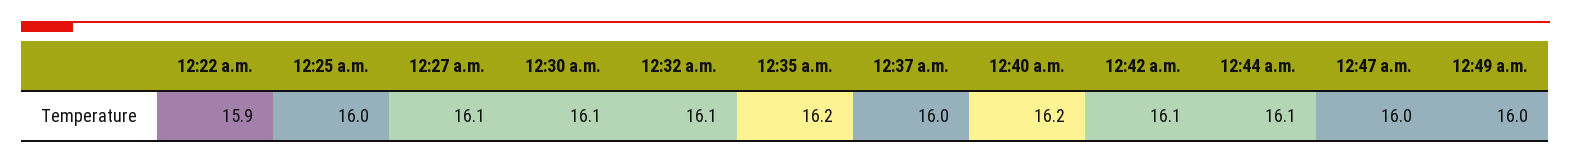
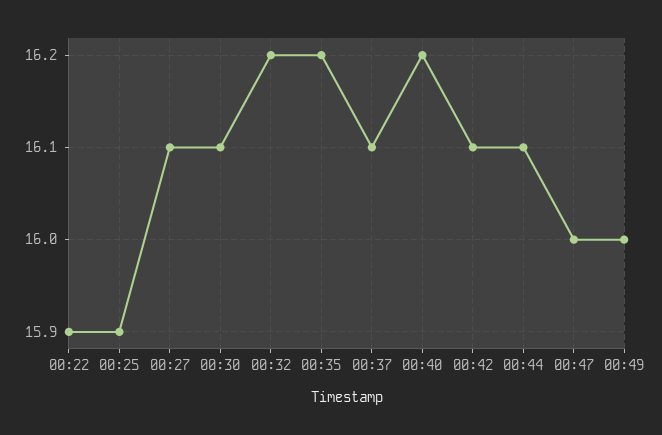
  {
    "12:22 a.m.": 15.9,
-   "12:25 a.m.": 16,
+   "12:25 a.m.": 15.9,
    "12:27 a.m.": 16.1,
    "12:30 a.m.": 16.1,
-   "12:32 a.m.": 16.1,
+   "12:32 a.m.": 16.2,
    "12:35 a.m.": 16.2,
-   "12:37 a.m.": 16,
+   "12:37 a.m.": 16.1,
    "12:40 a.m.": 16.2,
    "12:42 a.m.": 16.1,
    "12:44 a.m.": 16.1,
    "12:47 a.m.": 16,
    "12:49 a.m.": 16
  }

